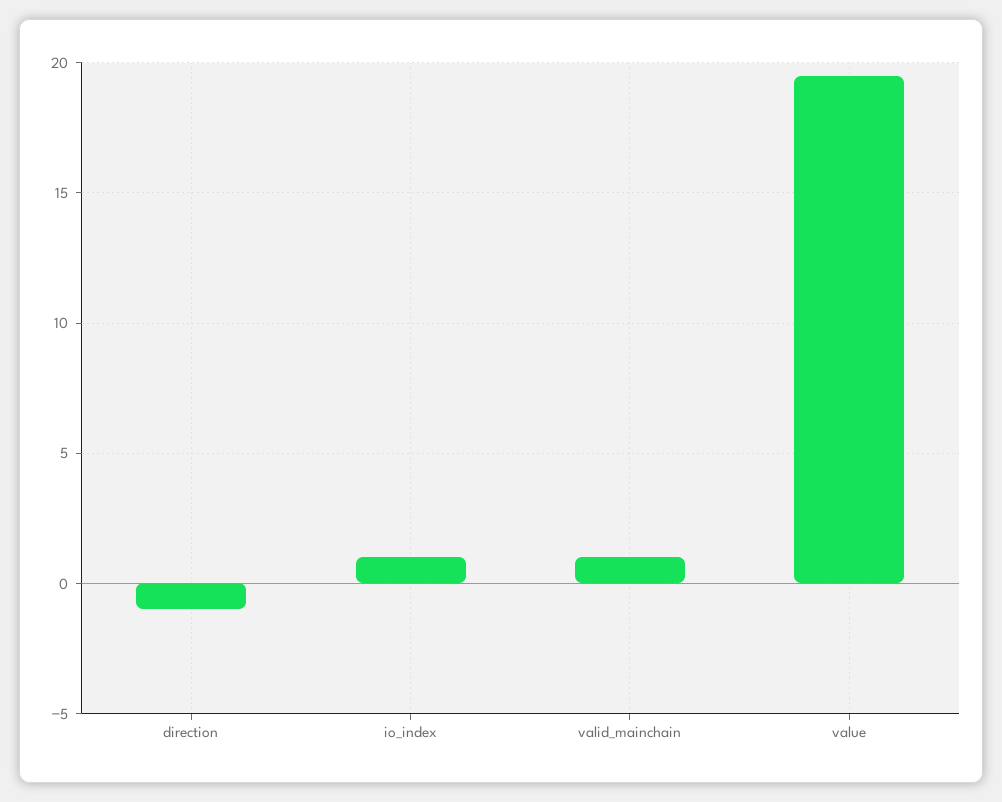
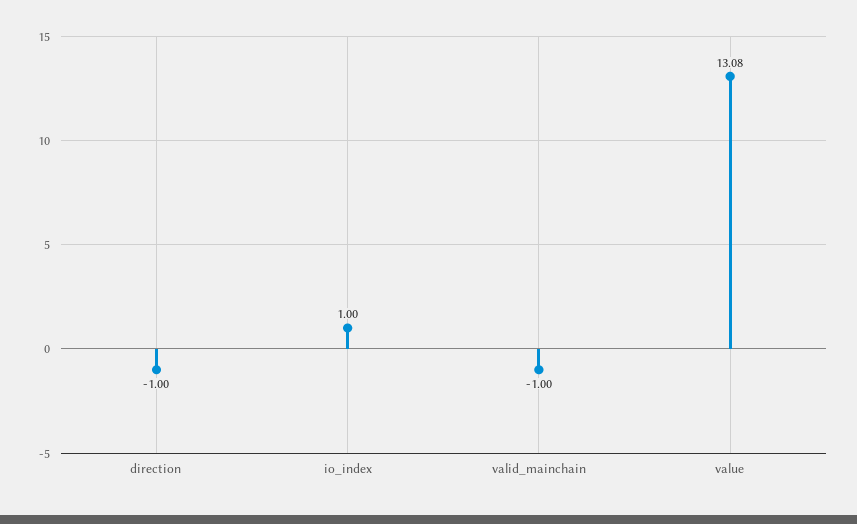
  {
    "direction": -1,
    "io_index": 1,
-   "valid_mainchain": 1,
+   "valid_mainchain": -1,
-   "value": 19.5
+   "value": 13.08
  }

